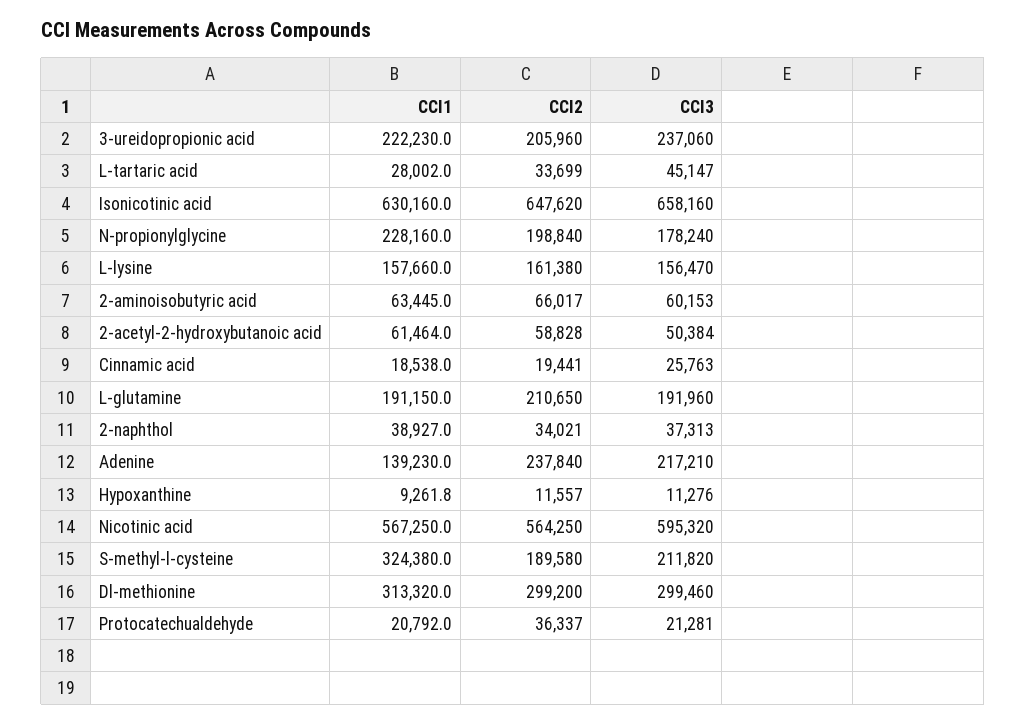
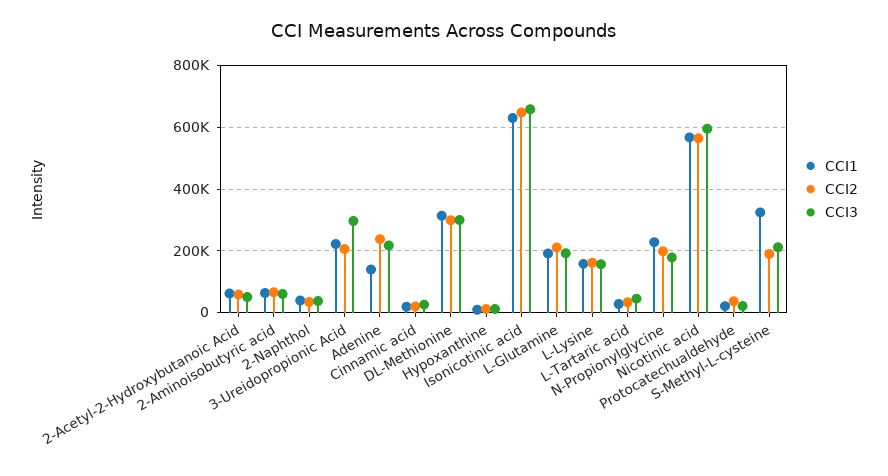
  {
    "CCI1": {
      "3-ureidopropionic acid": 222230,
      "L-tartaric acid": 28002,
      "Isonicotinic acid": 630160,
      "N-propionylglycine": 228160,
      "L-lysine": 157660,
      "2-aminoisobutyric acid": 63445,
      "2-acetyl-2-hydroxybutanoic acid": 61464,
      "Cinnamic acid": 18538,
      "L-glutamine": 191150,
      "2-naphthol": 38927,
      "Adenine": 139230,
      "Hypoxanthine": 9261.8,
      "Nicotinic acid": 567250,
      "S-methyl-l-cysteine": 324380,
      "Dl-methionine": 313320,
      "Protocatechualdehyde": 20792
    },
    "CCI2": {
      "3-ureidopropionic acid": 205960,
      "L-tartaric acid": 33699,
      "Isonicotinic acid": 647620,
      "N-propionylglycine": 198840,
      "L-lysine": 161380,
      "2-aminoisobutyric acid": 66017,
      "2-acetyl-2-hydroxybutanoic acid": 58828,
      "Cinnamic acid": 19441,
      "L-glutamine": 210650,
      "2-naphthol": 34021,
      "Adenine": 237840,
      "Hypoxanthine": 11557,
      "Nicotinic acid": 564250,
      "S-methyl-l-cysteine": 189580,
      "Dl-methionine": 299200,
      "Protocatechualdehyde": 36337
    },
    "CCI3": {
-     "3-ureidopropionic acid": 237060,
+     "3-ureidopropionic acid": 300000,
      "L-tartaric acid": 45147,
      "Isonicotinic acid": 658160,
      "N-propionylglycine": 178240,
      "L-lysine": 156470,
      "2-aminoisobutyric acid": 60153,
      "2-acetyl-2-hydroxybutanoic acid": 50384,
      "Cinnamic acid": 25763,
      "L-glutamine": 191960,
      "2-naphthol": 37313,
      "Adenine": 217210,
      "Hypoxanthine": 11276,
      "Nicotinic acid": 595320,
      "S-methyl-l-cysteine": 211820,
      "Dl-methionine": 299460,
      "Protocatechualdehyde": 21281
    }
  }

